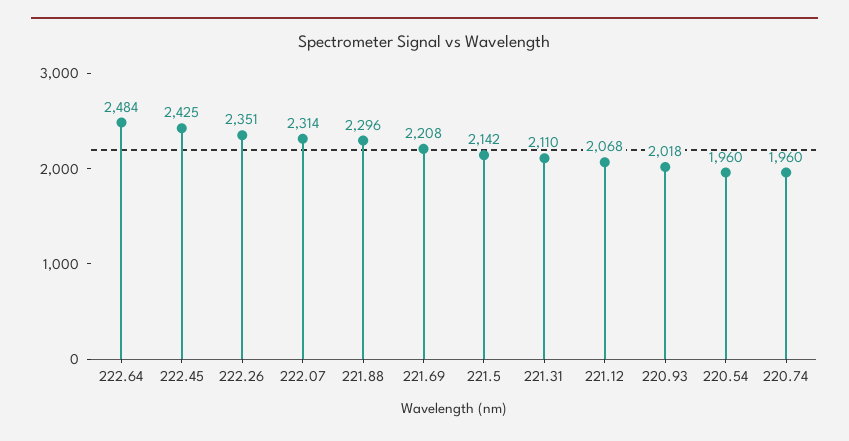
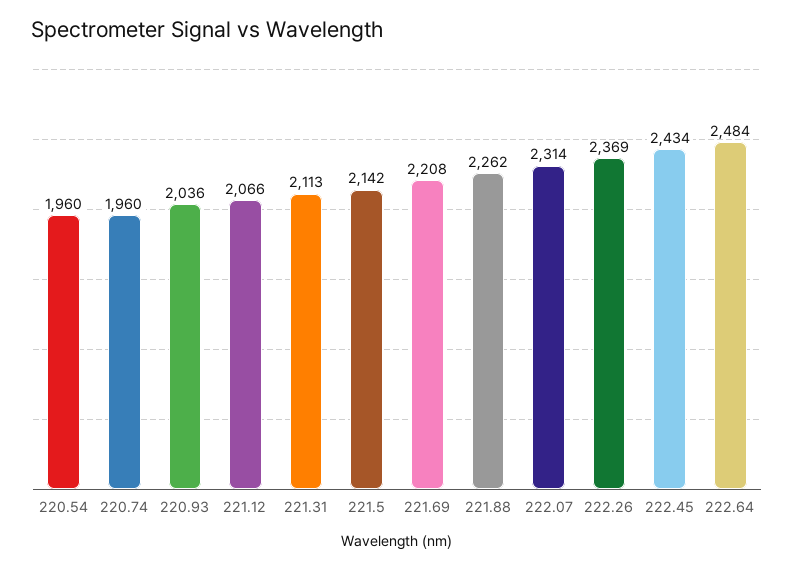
  {
    "222.64": 2484,
-   "222.45": 2425,
+   "222.45": 2434,
-   "222.26": 2351,
+   "222.26": 2369,
    "222.07": 2314,
-   "221.88": 2296,
+   "221.88": 2262,
    "221.69": 2208,
    "221.5": 2142,
-   "221.31": 2110,
+   "221.31": 2113,
-   "221.12": 2068,
+   "221.12": 2066,
-   "220.93": 2018,
+   "220.93": 2036,
    "220.54": 1960,
    "220.74": 1960
  }

